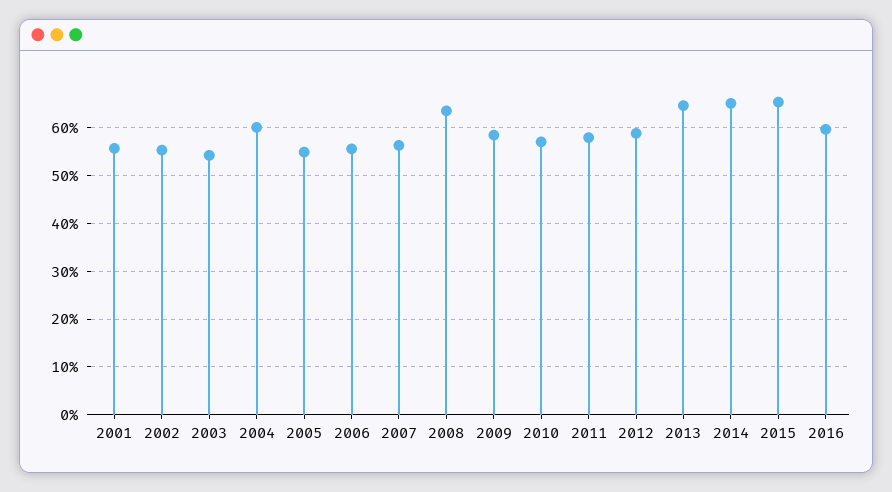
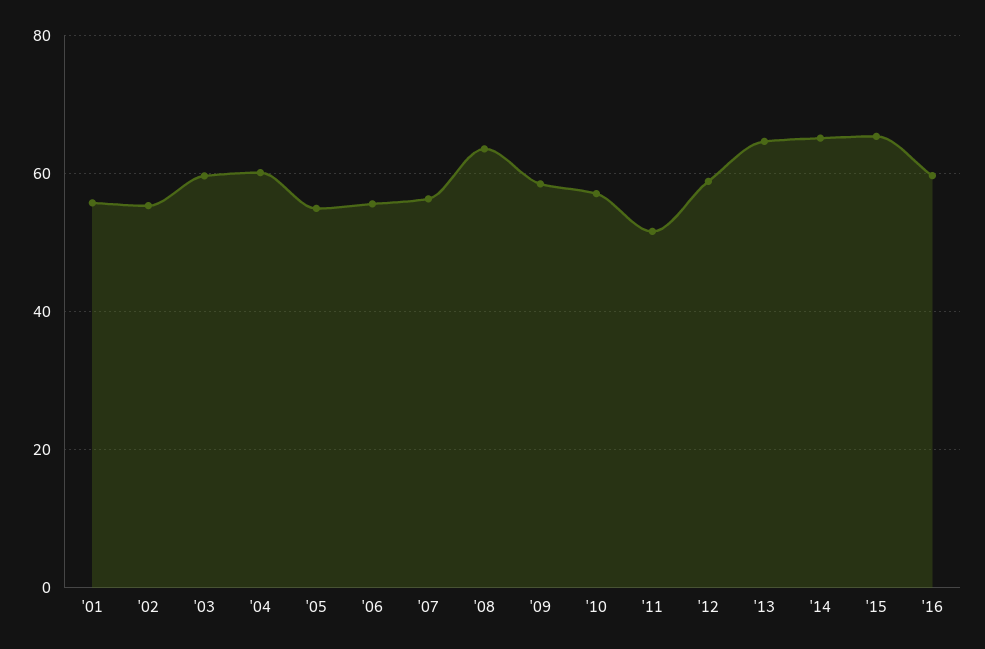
  {
    "2001": 56,
    "2002": 56,
-   "2003": 54,
+   "2003": 60,
    "2004": 60,
    "2005": 54,
    "2006": 56,
    "2007": 56,
    "2008": 64,
    "2009": 58,
    "2010": 58,
-   "2011": 58,
+   "2011": 52,
    "2012": 58,
    "2013": 64,
    "2014": 66,
    "2015": 66,
    "2016": 60
  }

